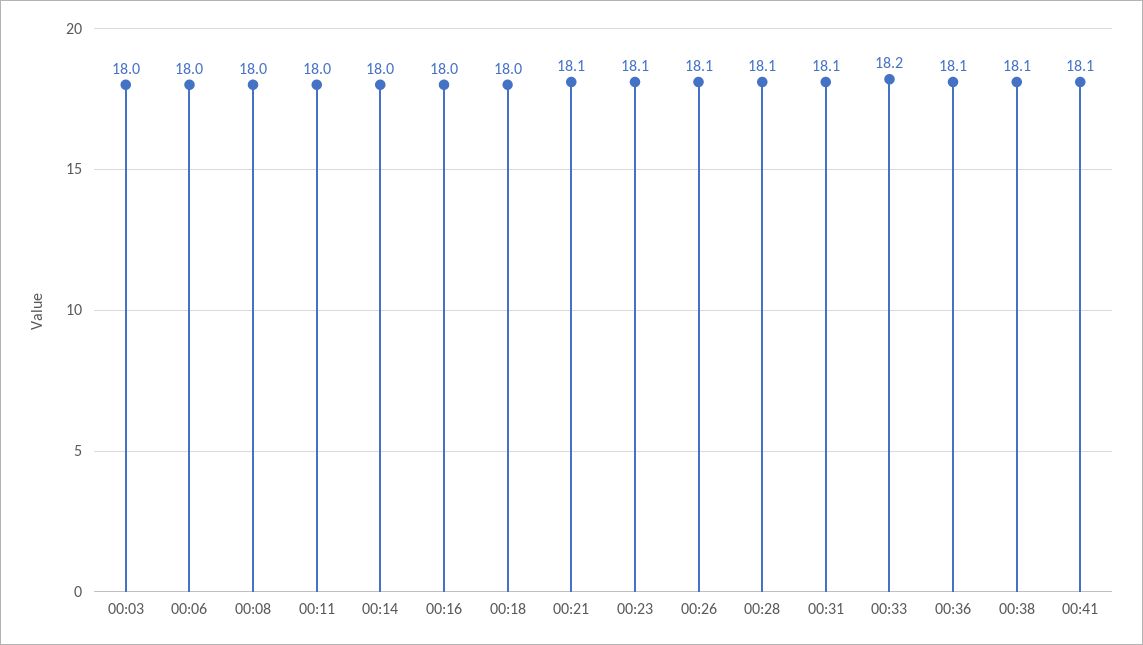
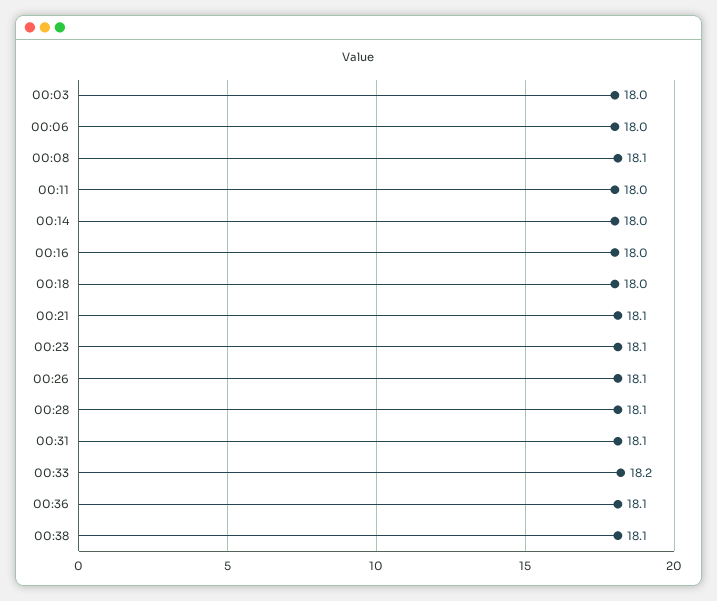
  {
    "00:03": 18,
    "00:06": 18,
-   "00:08": 18,
+   "00:08": 18.1,
    "00:11": 18,
    "00:14": 18,
    "00:16": 18,
    "00:18": 18,
    "00:21": 18.1,
    "00:23": 18.1,
    "00:26": 18.1,
    "00:28": 18.1,
    "00:31": 18.1,
    "00:33": 18.2,
    "00:36": 18.1,
-   "00:38": 18.1,
+   "00:38": 18.1
-   "00:41": 18.1
  }

